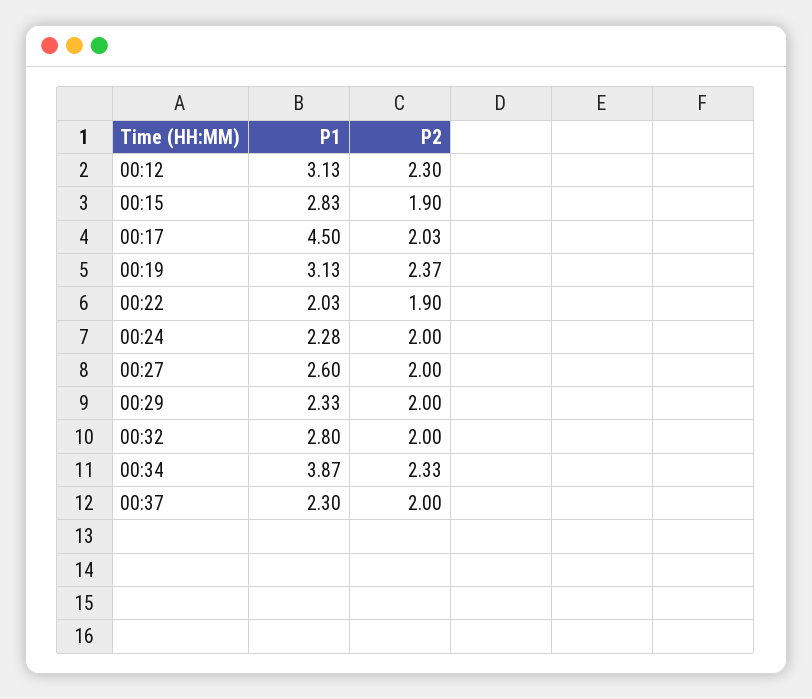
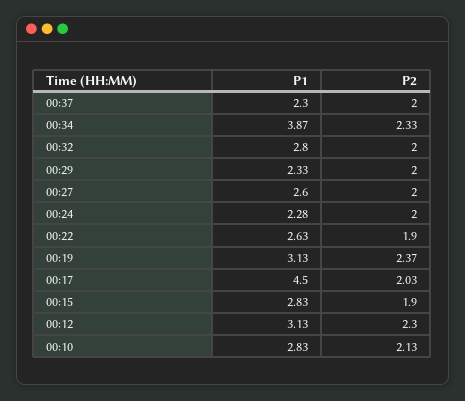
  {
    "P1": {
      "00:12": 3.13,
      "00:15": 2.83,
      "00:17": 4.5,
      "00:19": 3.13,
-     "00:22": 2.03,
+     "00:22": 2.63,
      "00:24": 2.28,
      "00:27": 2.6,
      "00:29": 2.33,
      "00:32": 2.8,
      "00:34": 3.87,
-     "00:37": 2.3
+     "00:37": 2.3,
+     "00:10": 2.83
    },
    "P2": {
      "00:12": 2.3,
      "00:15": 1.9,
      "00:17": 2.03,
      "00:19": 2.37,
      "00:22": 1.9,
      "00:24": 2,
      "00:27": 2,
      "00:29": 2,
      "00:32": 2,
      "00:34": 2.33,
-     "00:37": 2
+     "00:37": 2,
+     "00:10": 2.13
    }
  }

